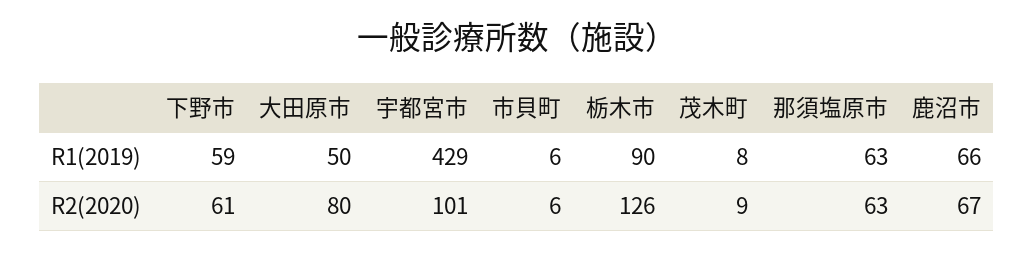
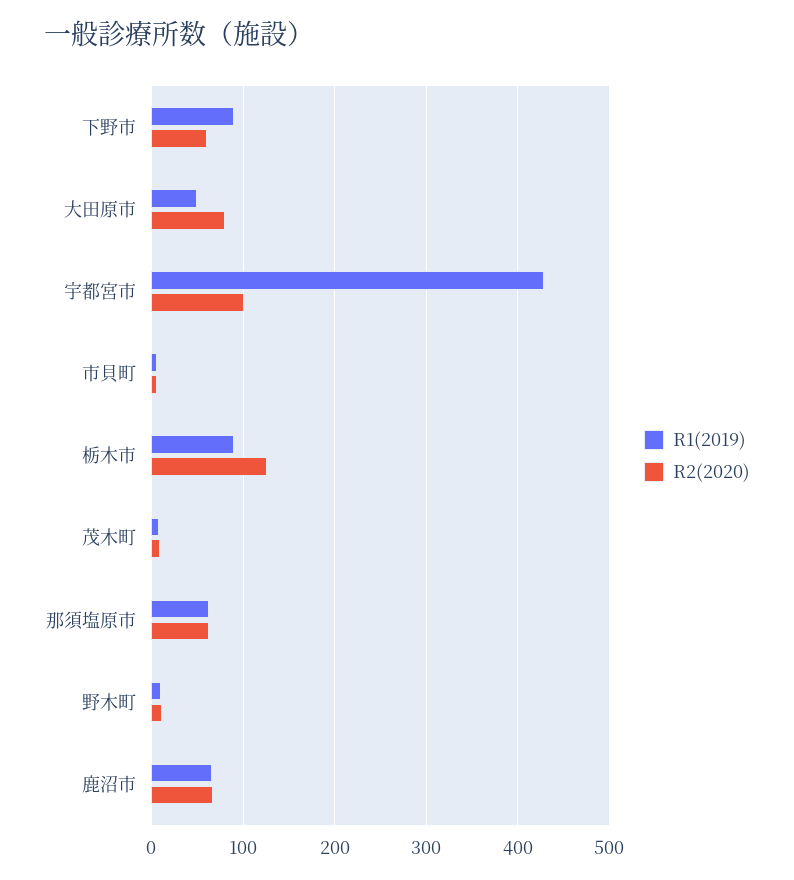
  {
    "R1(2019)": {
-     "下野市": 59,
+     "下野市": 90,
      "大田原市": 50,
      "宇都宮市": 429,
      "市貝町": 6,
      "栃木市": 90,
      "茂木町": 8,
      "那須塩原市": 63,
-     "鹿沼市": 66
+     "鹿沼市": 66,
+     "野木町": 10
    },
    "R2(2020)": {
      "下野市": 61,
      "大田原市": 80,
      "宇都宮市": 101,
      "市貝町": 6,
      "栃木市": 126,
      "茂木町": 9,
      "那須塩原市": 63,
-     "鹿沼市": 67
+     "鹿沼市": 67,
+     "野木町": 10
    }
  }

